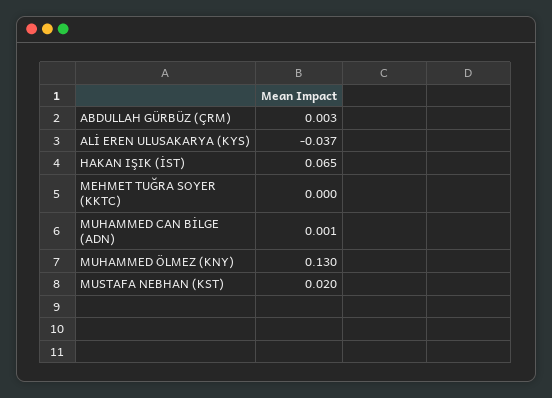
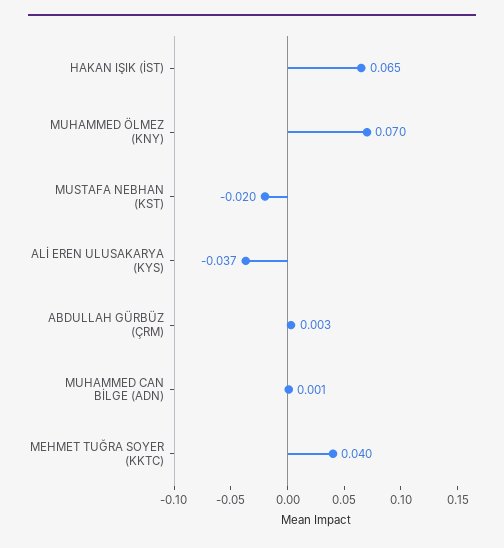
  {
    "ABDULLAH GÜRBÜZ (ÇRM)": 0.003,
    "ALİ EREN ULUSAKARYA (KYS)": -0.037,
    "HAKAN IŞIK (İST)": 0.065,
-   "MEHMET TUĞRA SOYER (KKTC)": 0,
+   "MEHMET TUĞRA SOYER (KKTC)": 0.04,
    "MUHAMMED CAN BİLGE (ADN)": 0.001,
-   "MUHAMMED ÖLMEZ (KNY)": 0.13,
+   "MUHAMMED ÖLMEZ (KNY)": 0.07,
-   "MUSTAFA NEBHAN (KST)": 0.02
+   "MUSTAFA NEBHAN (KST)": -0.02
  }

